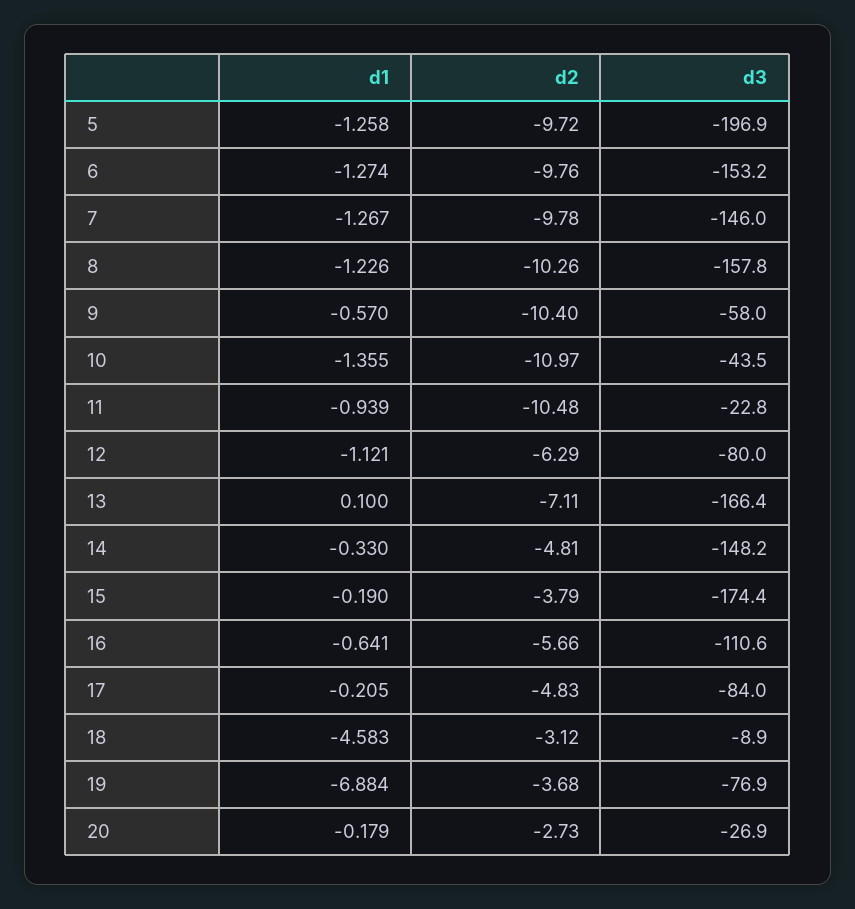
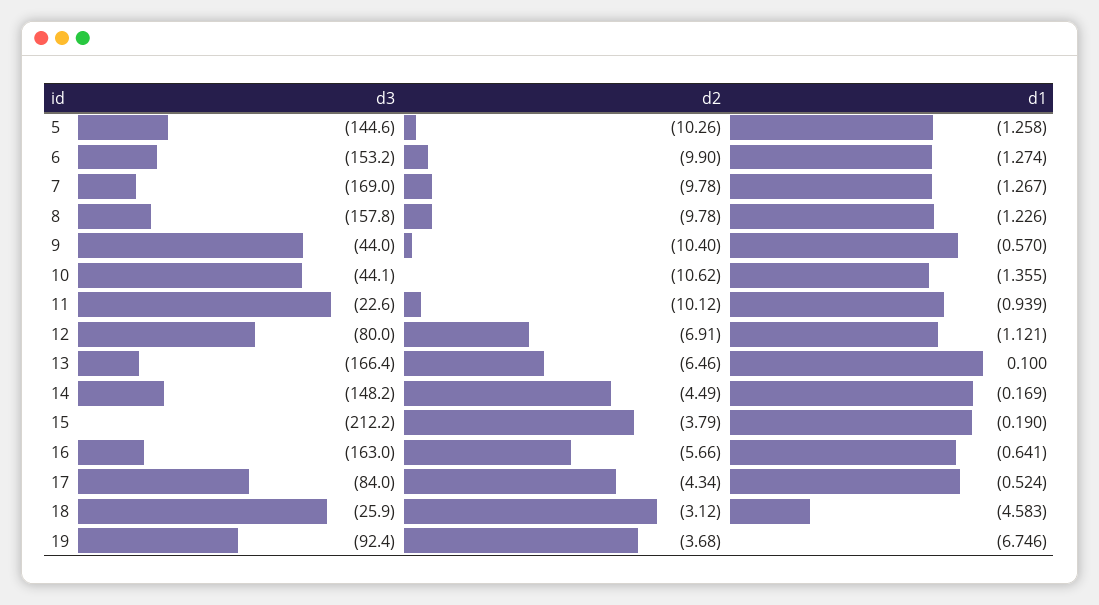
  {
    "d1": {
      "5": -1.258,
      "6": -1.274,
      "7": -1.267,
      "8": -1.226,
      "9": -0.57,
      "10": -1.355,
      "11": -0.939,
      "12": -1.121,
      "13": 0.1,
-     "14": -0.33,
+     "14": -0.169,
      "15": -0.19,
      "16": -0.641,
-     "17": -0.205,
+     "17": -0.524,
      "18": -4.583,
-     "19": -6.884,
+     "19": -6.746
-     "20": -0.179
    },
    "d2": {
-     "5": -9.72,
+     "5": -10.26,
-     "6": -9.76,
+     "6": -9.9,
      "7": -9.78,
-     "8": -10.26,
+     "8": -9.78,
      "9": -10.4,
-     "10": -10.97,
+     "10": -10.62,
-     "11": -10.48,
+     "11": -10.12,
-     "12": -6.29,
+     "12": -6.91,
-     "13": -7.11,
+     "13": -6.46,
-     "14": -4.81,
+     "14": -4.49,
      "15": -3.79,
      "16": -5.66,
-     "17": -4.83,
+     "17": -4.34,
      "18": -3.12,
-     "19": -3.68,
+     "19": -3.68
-     "20": -2.73
    },
    "d3": {
-     "5": -196.9,
+     "5": -144.6,
      "6": -153.2,
-     "7": -146,
+     "7": -169,
      "8": -157.8,
-     "9": -58,
+     "9": -44,
-     "10": -43.5,
+     "10": -44.1,
-     "11": -22.8,
+     "11": -22.6,
      "12": -80,
      "13": -166.4,
      "14": -148.2,
-     "15": -174.4,
+     "15": -212.2,
-     "16": -110.6,
+     "16": -163,
      "17": -84,
-     "18": -8.9,
+     "18": -25.9,
-     "19": -76.9,
+     "19": -92.4
-     "20": -26.9
    }
  }

